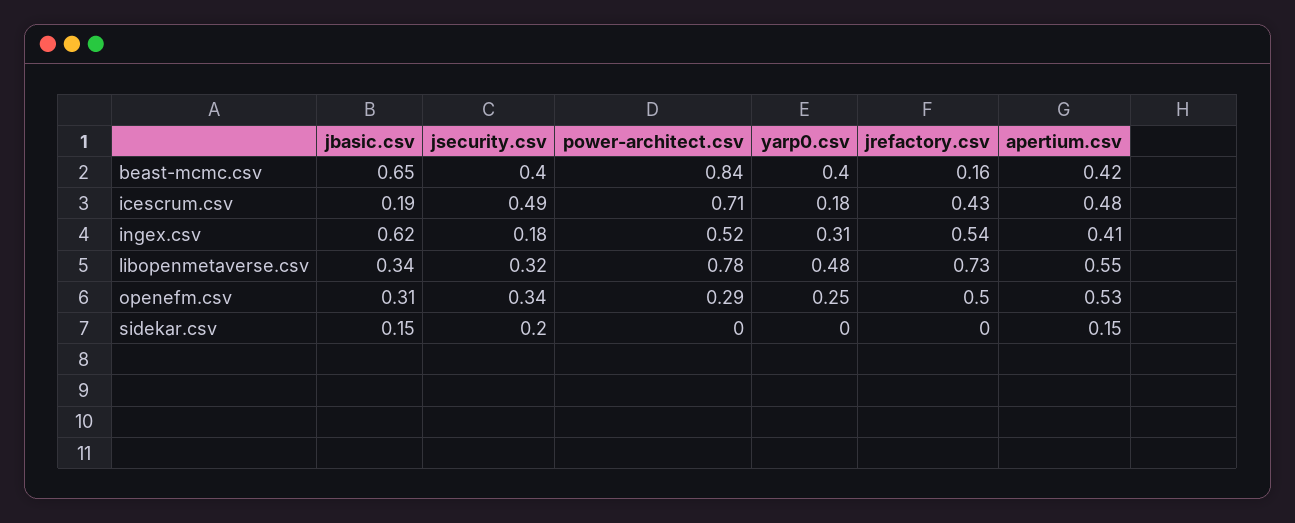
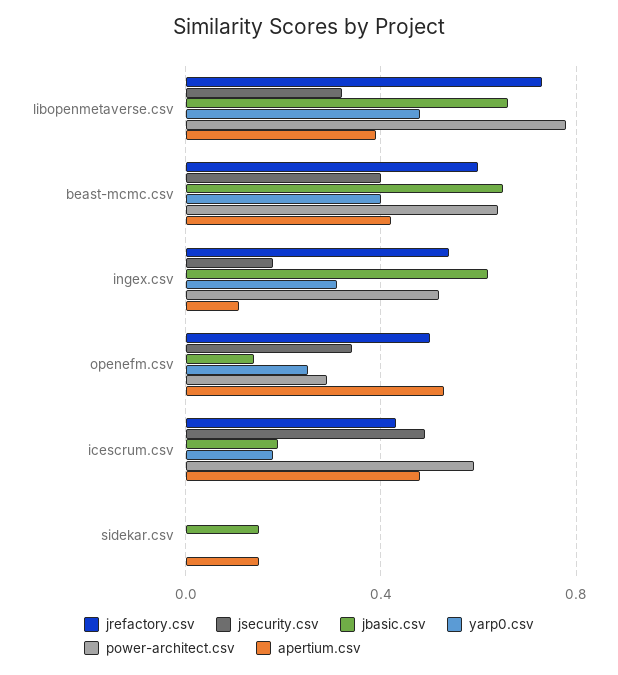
  {
    "jbasic.csv": {
      "beast-mcmc.csv": 0.65,
      "icescrum.csv": 0.19,
      "ingex.csv": 0.62,
-     "libopenmetaverse.csv": 0.34,
+     "libopenmetaverse.csv": 0.65,
-     "openefm.csv": 0.31,
+     "openefm.csv": 0.15,
      "sidekar.csv": 0.15
    },
    "jsecurity.csv": {
      "beast-mcmc.csv": 0.4,
      "icescrum.csv": 0.49,
      "ingex.csv": 0.18,
      "libopenmetaverse.csv": 0.32,
      "openefm.csv": 0.34,
-     "sidekar.csv": 0.2
+     "sidekar.csv": 0
    },
    "power-architect.csv": {
-     "beast-mcmc.csv": 0.84,
+     "beast-mcmc.csv": 0.65,
-     "icescrum.csv": 0.71,
+     "icescrum.csv": 0.6,
      "ingex.csv": 0.52,
      "libopenmetaverse.csv": 0.78,
      "openefm.csv": 0.29,
      "sidekar.csv": 0
    },
    "yarp0.csv": {
      "beast-mcmc.csv": 0.4,
      "icescrum.csv": 0.18,
      "ingex.csv": 0.31,
      "libopenmetaverse.csv": 0.48,
      "openefm.csv": 0.25,
      "sidekar.csv": 0
    },
    "jrefactory.csv": {
-     "beast-mcmc.csv": 0.16,
+     "beast-mcmc.csv": 0.6,
      "icescrum.csv": 0.43,
      "ingex.csv": 0.54,
      "libopenmetaverse.csv": 0.73,
      "openefm.csv": 0.5,
      "sidekar.csv": 0
    },
    "apertium.csv": {
      "beast-mcmc.csv": 0.42,
      "icescrum.csv": 0.48,
-     "ingex.csv": 0.41,
+     "ingex.csv": 0.1,
-     "libopenmetaverse.csv": 0.55,
+     "libopenmetaverse.csv": 0.4,
      "openefm.csv": 0.53,
      "sidekar.csv": 0.15
    }
  }

